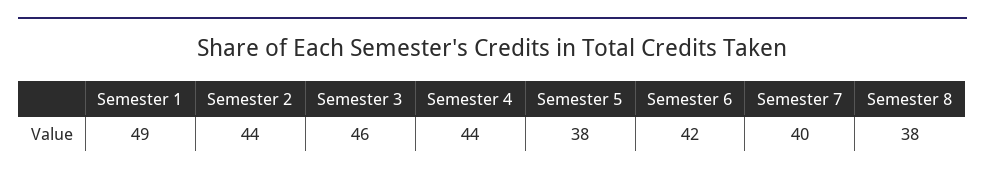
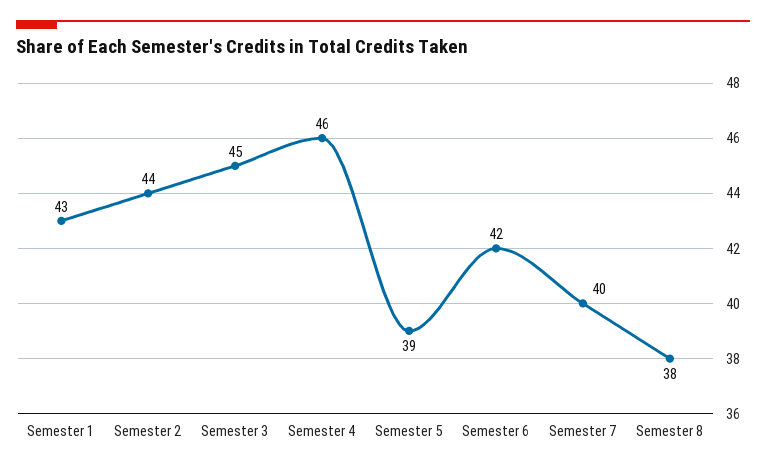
  {
-   "Semester 1": 49,
+   "Semester 1": 43,
    "Semester 2": 44,
-   "Semester 3": 46,
+   "Semester 3": 45,
-   "Semester 4": 44,
+   "Semester 4": 46,
-   "Semester 5": 38,
+   "Semester 5": 39,
    "Semester 6": 42,
    "Semester 7": 40,
    "Semester 8": 38
  }

